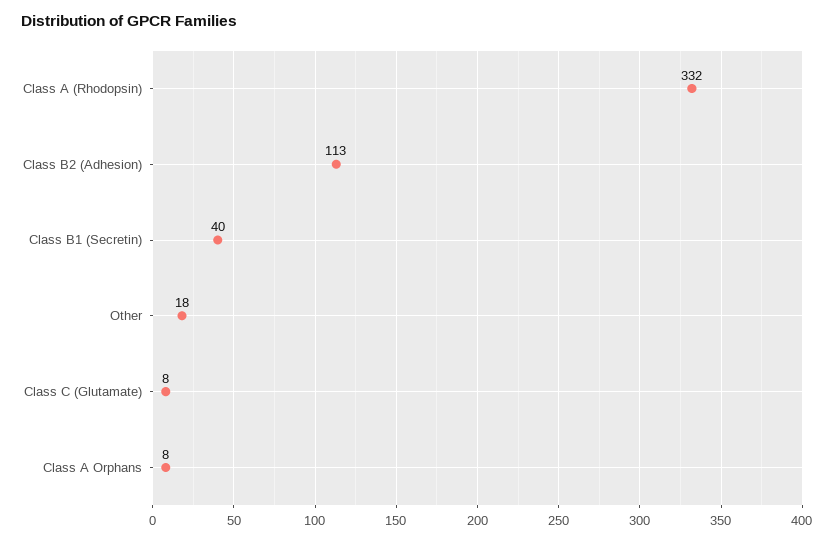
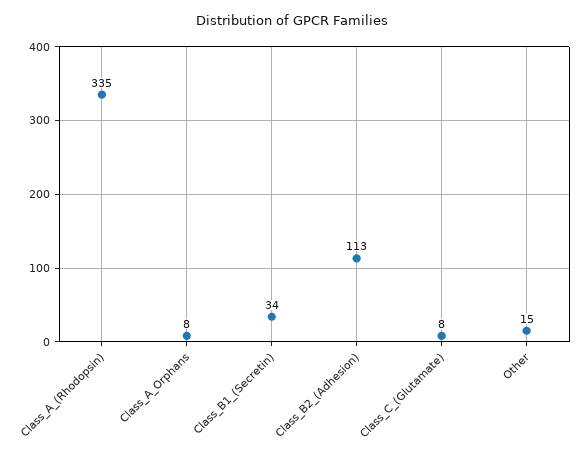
  {
-   "Class A (Rhodopsin)": 332,
+   "Class A (Rhodopsin)": 335,
    "Class B2 (Adhesion)": 113,
-   "Class B1 (Secretin)": 40,
+   "Class B1 (Secretin)": 34,
-   "Other": 18,
+   "Other": 15,
    "Class C (Glutamate)": 8,
    "Class A Orphans": 8
  }

